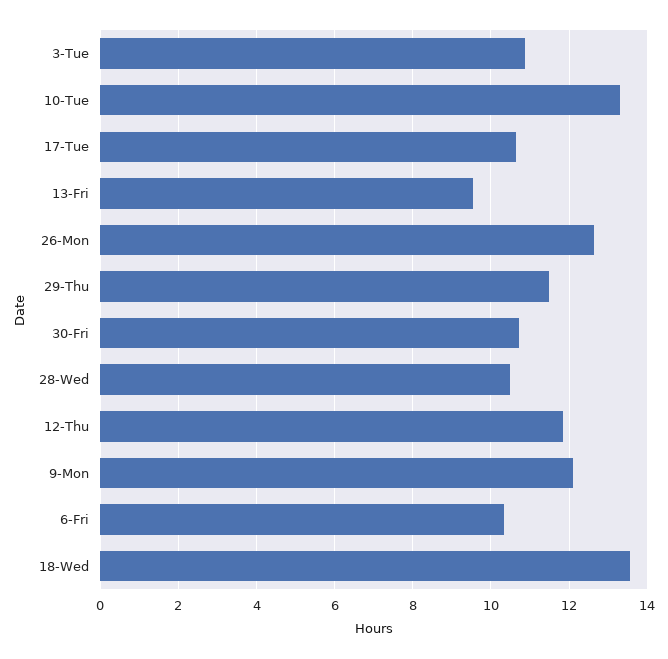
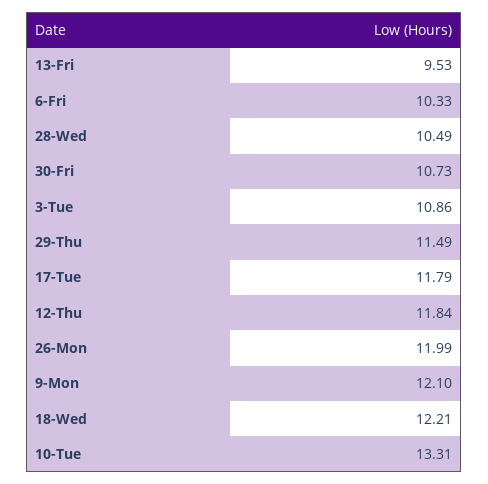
  {
    "3-Tue": 10.86,
    "10-Tue": 13.31,
-   "17-Tue": 10.6,
+   "17-Tue": 11.79,
    "13-Fri": 9.53,
-   "26-Mon": 12.6,
+   "26-Mon": 11.99,
    "29-Thu": 11.49,
    "30-Fri": 10.73,
    "28-Wed": 10.49,
    "12-Thu": 11.84,
    "9-Mon": 12.1,
    "6-Fri": 10.33,
-   "18-Wed": 13.6
+   "18-Wed": 12.21
  }

